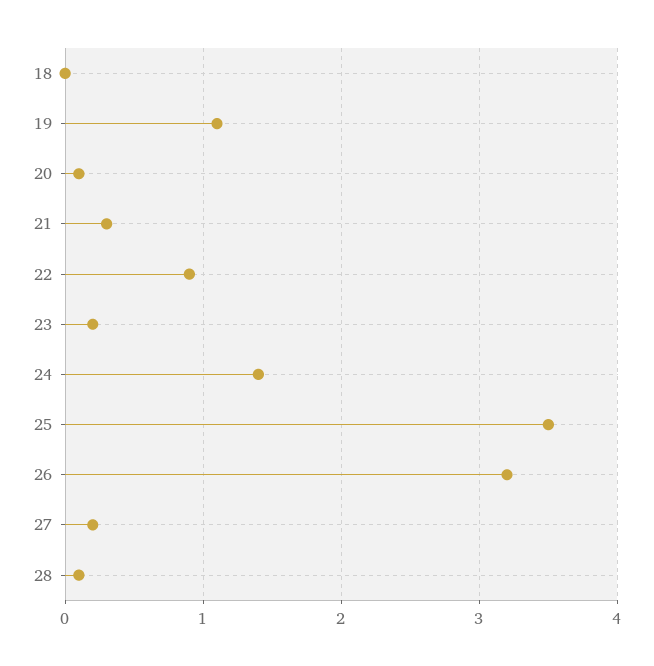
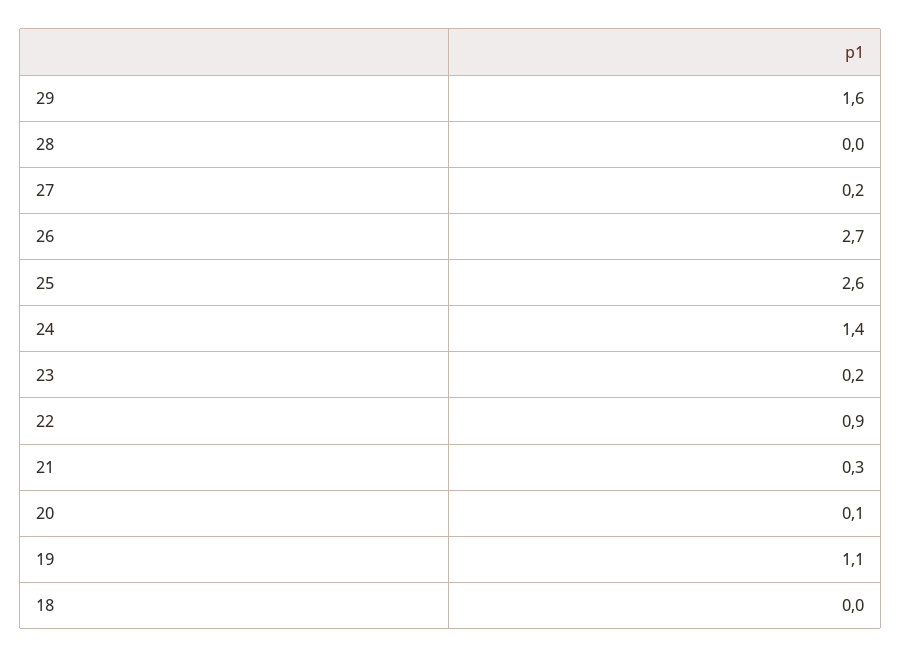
  {
    "18": 0,
    "19": 1.1,
    "20": 0.1,
    "21": 0.3,
    "22": 0.9,
    "23": 0.2,
    "24": 1.4,
-   "25": 3.5,
+   "25": 2.6,
-   "26": 3.2,
+   "26": 2.7,
    "27": 0.2,
-   "28": 0.1
+   "28": 0,
+   "29": 1.6
  }

